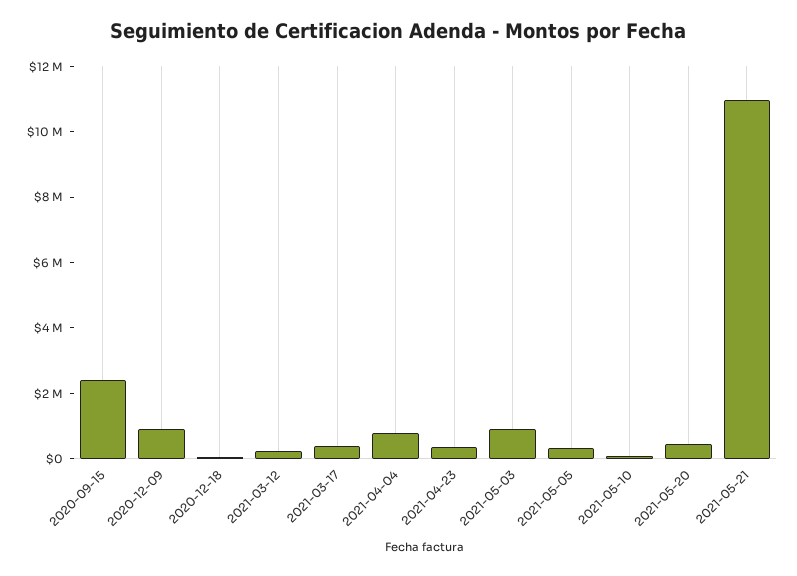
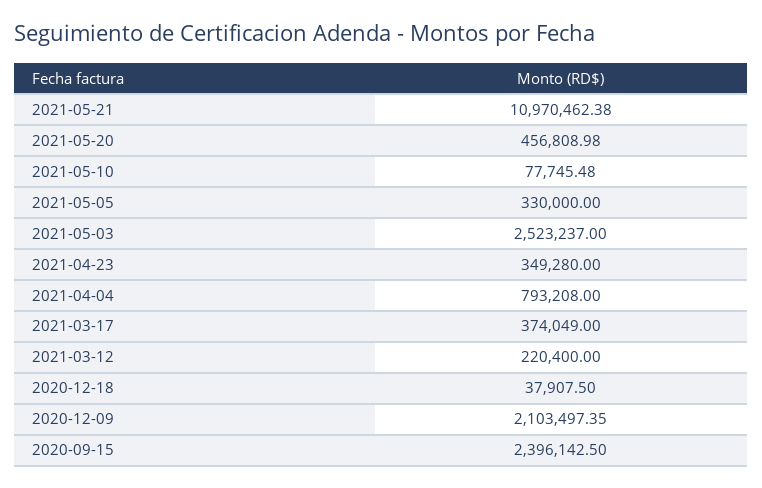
  {
    "2020-09-15": 2396142.5,
-   "2020-12-09": 1000000,
+   "2020-12-09": 2103497.35,
    "2020-12-18": 37907.5,
    "2021-03-12": 220400,
    "2021-03-17": 374049,
    "2021-04-04": 793208,
    "2021-04-23": 349280,
-   "2021-05-03": 1000000,
+   "2021-05-03": 2523237,
    "2021-05-05": 330000,
    "2021-05-10": 77745.48,
    "2021-05-20": 456808.98,
    "2021-05-21": 10970462.38
  }

